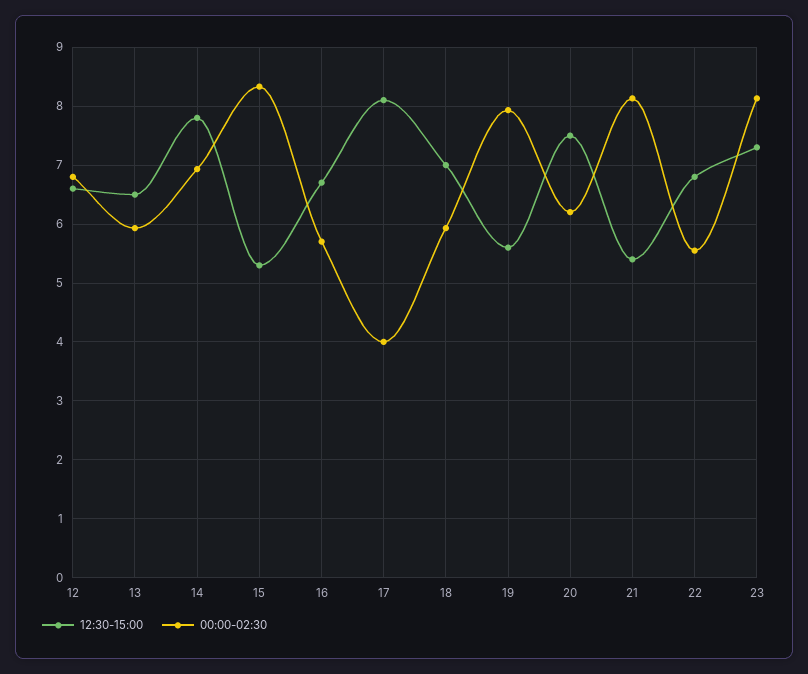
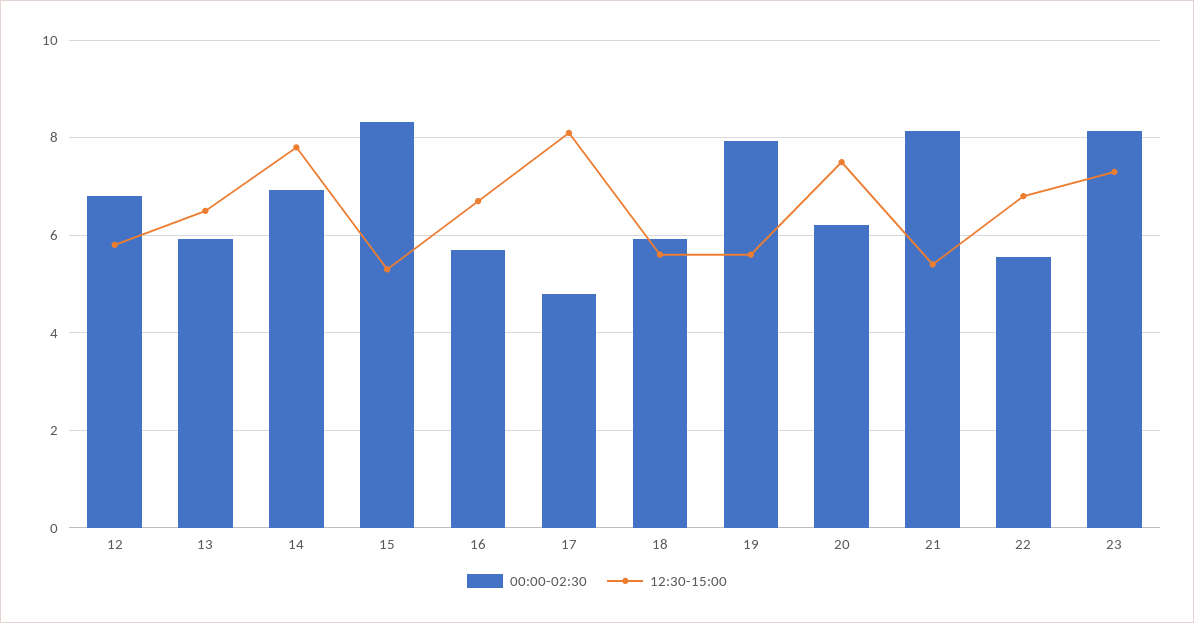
  {
    "12:30-15:00": {
-     "12": 6.6,
+     "12": 5.8,
      "13": 6.6,
      "14": 7.8,
      "15": 5.4,
      "16": 6.8,
      "17": 8.2,
-     "18": 7,
+     "18": 5.6,
      "19": 5.6,
      "20": 7.6,
      "21": 5.4,
      "22": 6.8,
      "23": 7.4
    },
    "00:00-02:30": {
      "12": 6.8,
      "13": 6,
      "14": 7,
      "15": 8.4,
      "16": 5.8,
-     "17": 4,
+     "17": 4.8,
      "18": 6,
      "19": 8,
      "20": 6.2,
      "21": 8.2,
      "22": 5.6,
      "23": 8.2
    }
  }

